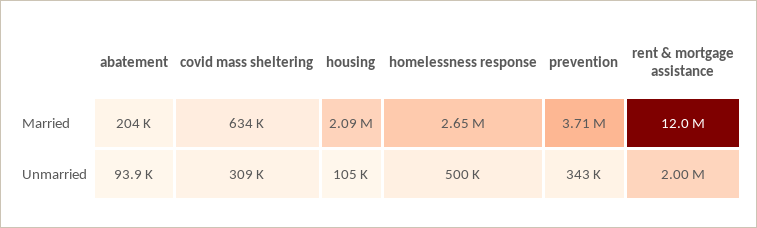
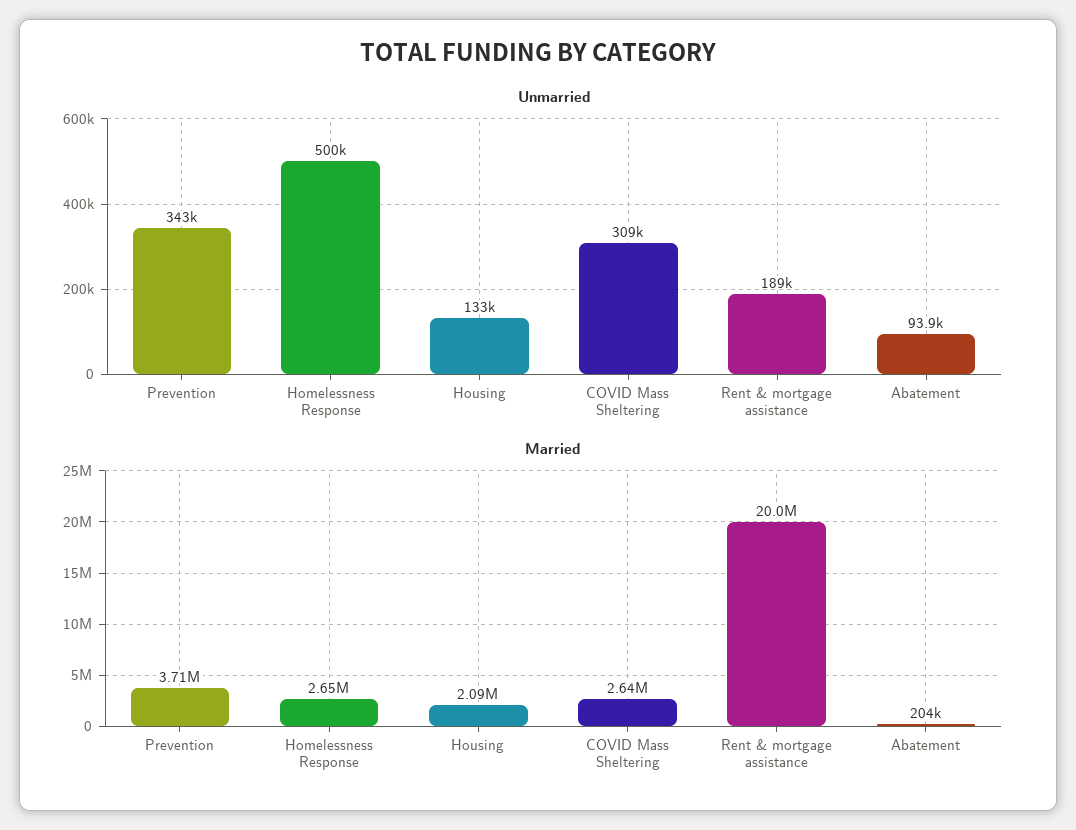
  {
    "Married": {
      "abatement": 204000,
-     "covid mass sheltering": 634000,
+     "covid mass sheltering": 2640000,
      "housing": 2090000,
      "homelessness response": 2650000,
      "prevention": 3710000,
-     "rent & mortgage assistance": 12000000
+     "rent & mortgage assistance": 20000000
    },
    "Unmarried": {
      "abatement": 93900,
      "covid mass sheltering": 309000,
-     "housing": 105000,
+     "housing": 133000,
      "homelessness response": 500000,
      "prevention": 343000,
-     "rent & mortgage assistance": 2000000
+     "rent & mortgage assistance": 189000
    }
  }

